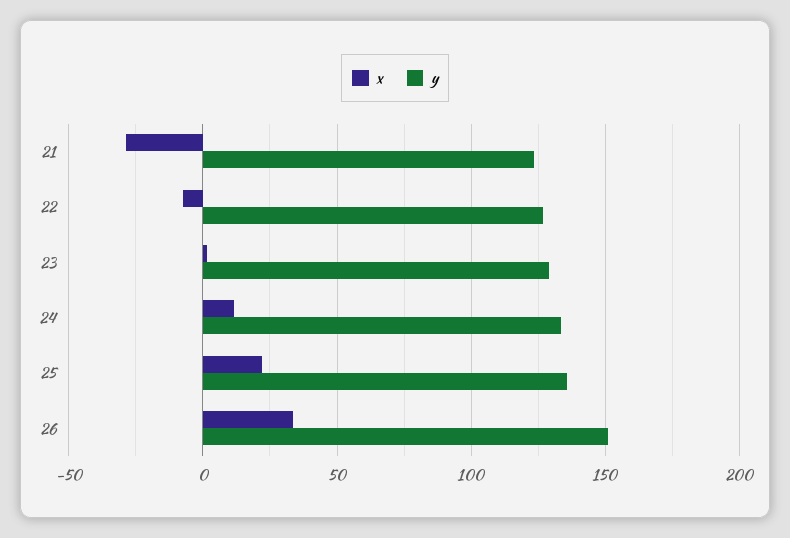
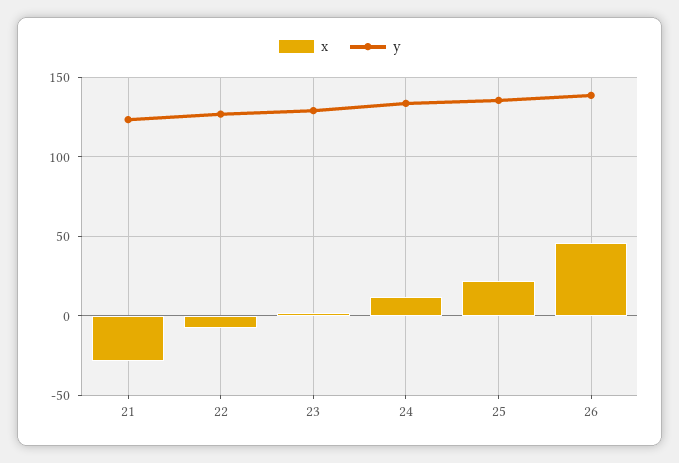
  {
    "x": {
      "21": -30,
      "22": -10,
      "23": 0,
      "24": 10,
      "25": 20,
-     "26": 35
+     "26": 45
    },
    "y": {
      "21": 125,
      "22": 125,
      "23": 130,
      "24": 135,
      "25": 135,
-     "26": 150
+     "26": 140
    }
  }

